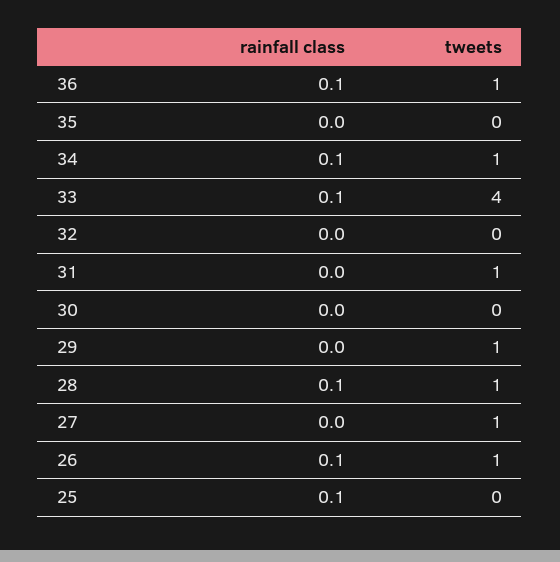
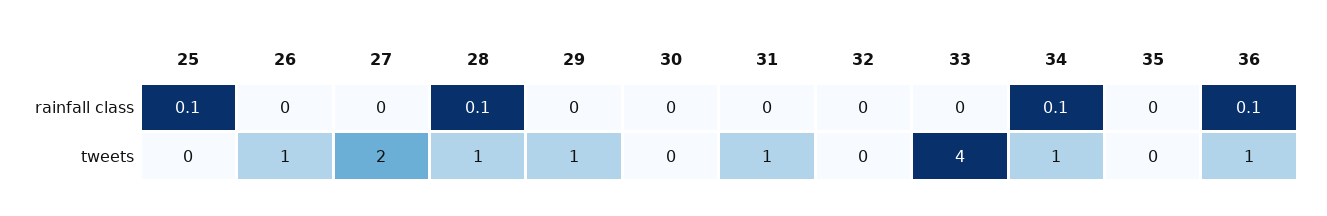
  {
    "rainfall class": {
      "36": 0.1,
      "35": 0,
      "34": 0.1,
-     "33": 0.1,
+     "33": 0,
      "32": 0,
      "31": 0,
      "30": 0,
      "29": 0,
      "28": 0.1,
      "27": 0,
-     "26": 0.1,
+     "26": 0,
      "25": 0.1
    },
    "tweets": {
      "36": 1,
      "35": 0,
      "34": 1,
      "33": 4,
      "32": 0,
      "31": 1,
      "30": 0,
      "29": 1,
      "28": 1,
-     "27": 1,
+     "27": 2,
      "26": 1,
      "25": 0
    }
  }

